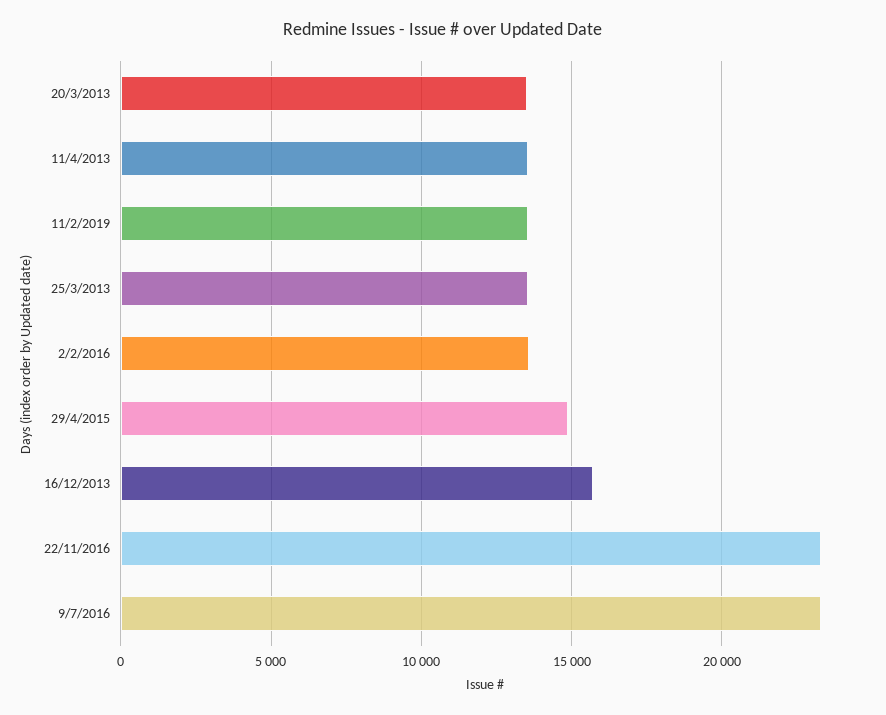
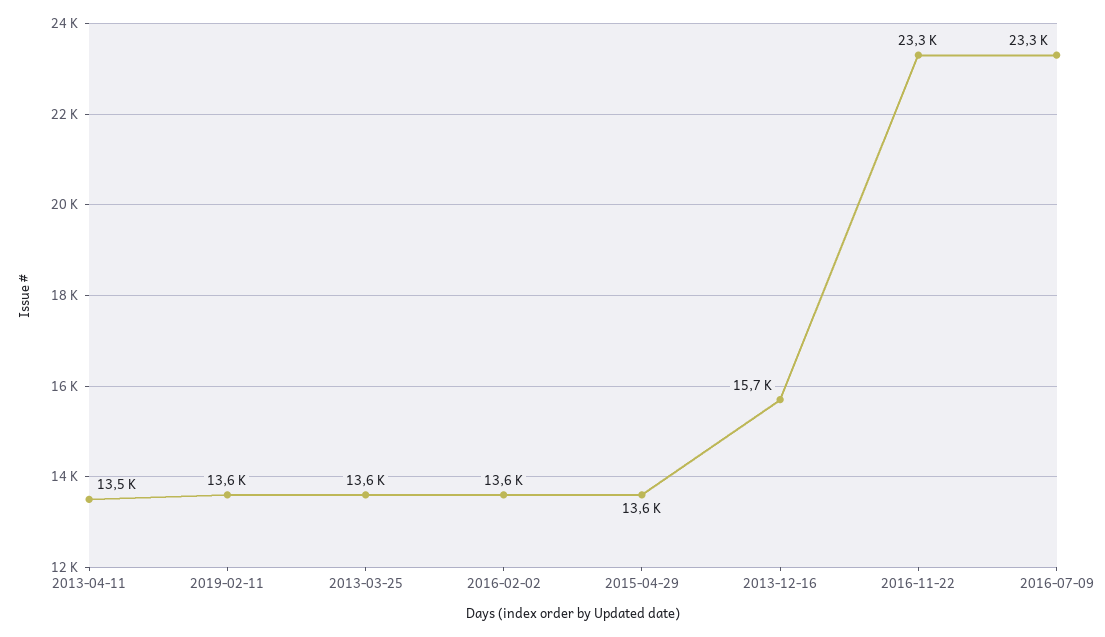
  {
-   "20/3/2013": 13500,
    "11/4/2013": 13500,
    "11/2/2019": 13600,
    "25/3/2013": 13600,
    "2/2/2016": 13600,
-   "29/4/2015": 15000,
+   "29/4/2015": 13600,
    "16/12/2013": 15700,
    "22/11/2016": 23300,
    "9/7/2016": 23300
  }

